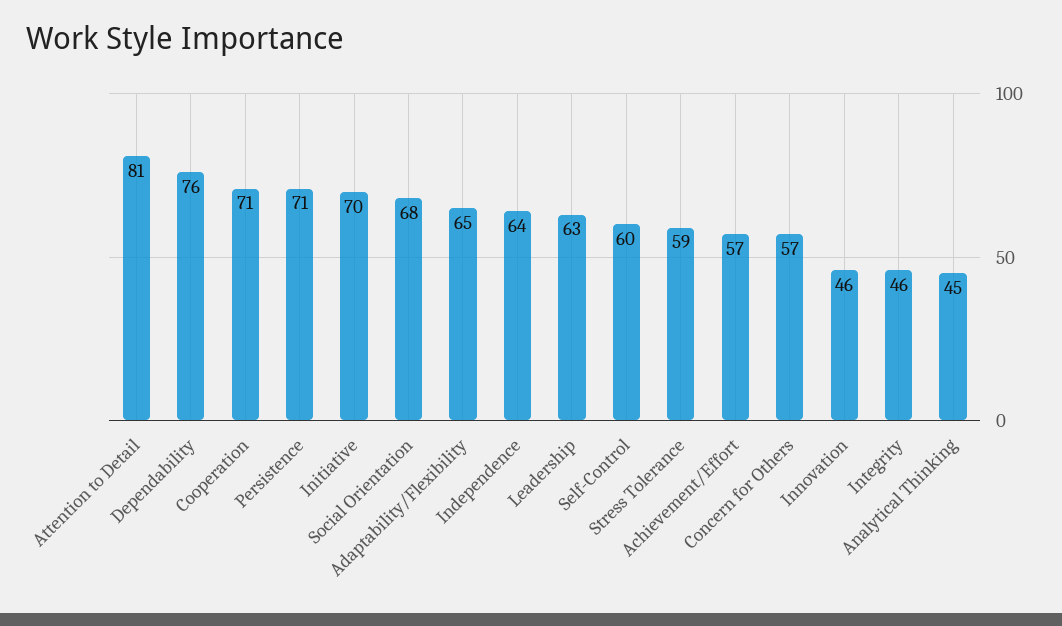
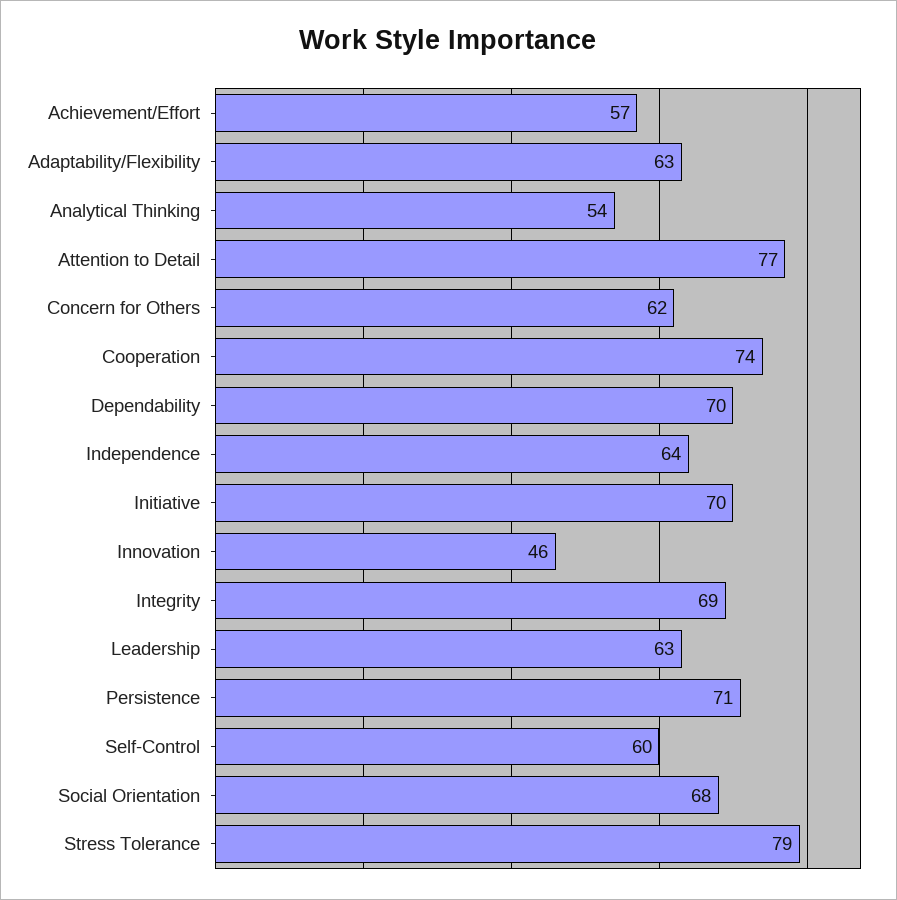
  {
-   "Attention to Detail": 81,
+   "Attention to Detail": 77,
-   "Dependability": 76,
+   "Dependability": 70,
-   "Cooperation": 71,
+   "Cooperation": 74,
    "Persistence": 71,
    "Initiative": 70,
    "Social Orientation": 68,
-   "Adaptability/Flexibility": 65,
+   "Adaptability/Flexibility": 63,
    "Independence": 64,
    "Leadership": 63,
    "Self-Control": 60,
-   "Stress Tolerance": 59,
+   "Stress Tolerance": 79,
    "Achievement/Effort": 57,
-   "Concern for Others": 57,
+   "Concern for Others": 62,
    "Innovation": 46,
-   "Integrity": 46,
+   "Integrity": 69,
-   "Analytical Thinking": 45
+   "Analytical Thinking": 54
  }

